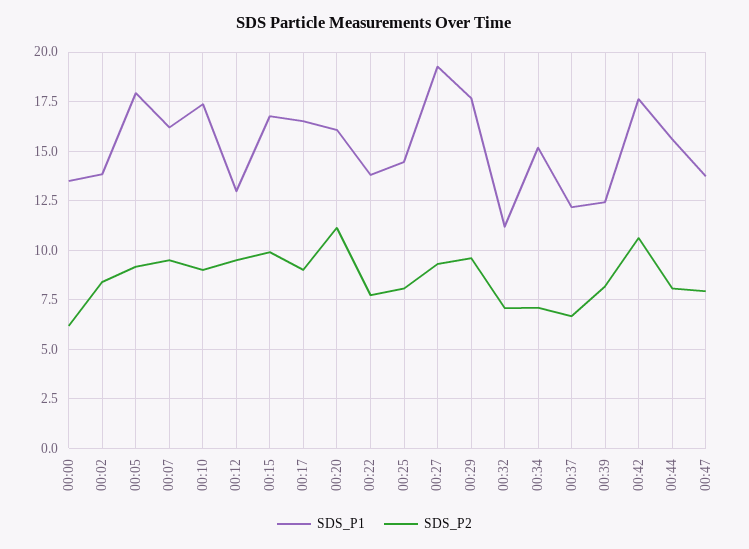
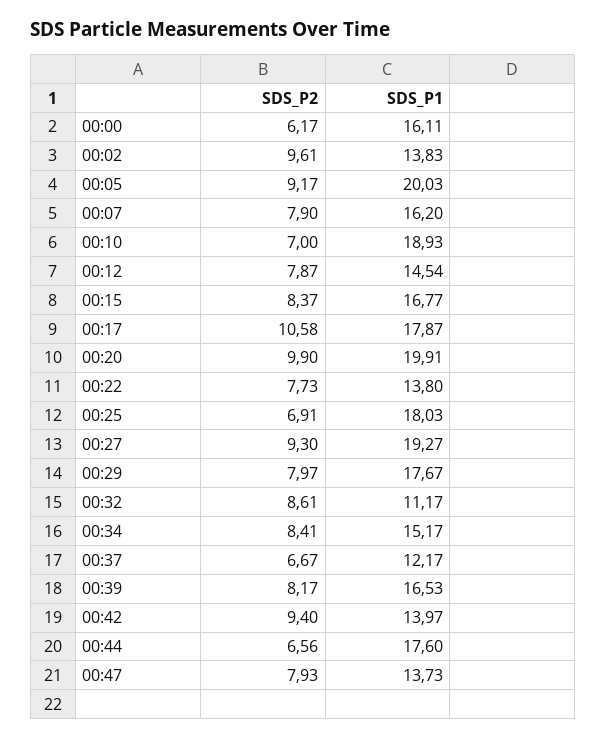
  {
    "SDS_P1": {
-     "00:00": 13.5,
+     "00:00": 16.11,
      "00:02": 13.83,
-     "00:05": 18,
+     "00:05": 20.03,
      "00:07": 16.2,
-     "00:10": 17.5,
+     "00:10": 18.93,
-     "00:12": 13,
+     "00:12": 14.54,
      "00:15": 16.77,
-     "00:17": 16.5,
+     "00:17": 17.87,
-     "00:20": 16,
+     "00:20": 19.91,
      "00:22": 13.8,
-     "00:25": 14.5,
+     "00:25": 18.03,
      "00:27": 19.27,
      "00:29": 17.67,
      "00:32": 11.17,
      "00:34": 15.17,
      "00:37": 12.17,
-     "00:39": 12.5,
+     "00:39": 16.53,
-     "00:42": 17.5,
+     "00:42": 13.97,
-     "00:44": 15.5,
+     "00:44": 17.6,
      "00:47": 13.73
    },
    "SDS_P2": {
      "00:00": 6.17,
-     "00:02": 8.5,
+     "00:02": 9.61,
      "00:05": 9.17,
-     "00:07": 9.5,
+     "00:07": 7.9,
-     "00:10": 9,
+     "00:10": 7,
-     "00:12": 9.5,
+     "00:12": 7.87,
-     "00:15": 10,
+     "00:15": 8.37,
-     "00:17": 9,
+     "00:17": 10.58,
-     "00:20": 11,
+     "00:20": 9.9,
      "00:22": 7.73,
-     "00:25": 8,
+     "00:25": 6.91,
      "00:27": 9.3,
-     "00:29": 9.5,
+     "00:29": 7.97,
-     "00:32": 7,
+     "00:32": 8.61,
-     "00:34": 7,
+     "00:34": 8.41,
      "00:37": 6.67,
      "00:39": 8.17,
-     "00:42": 10.5,
+     "00:42": 9.4,
-     "00:44": 8,
+     "00:44": 6.56,
      "00:47": 7.93
    }
  }

